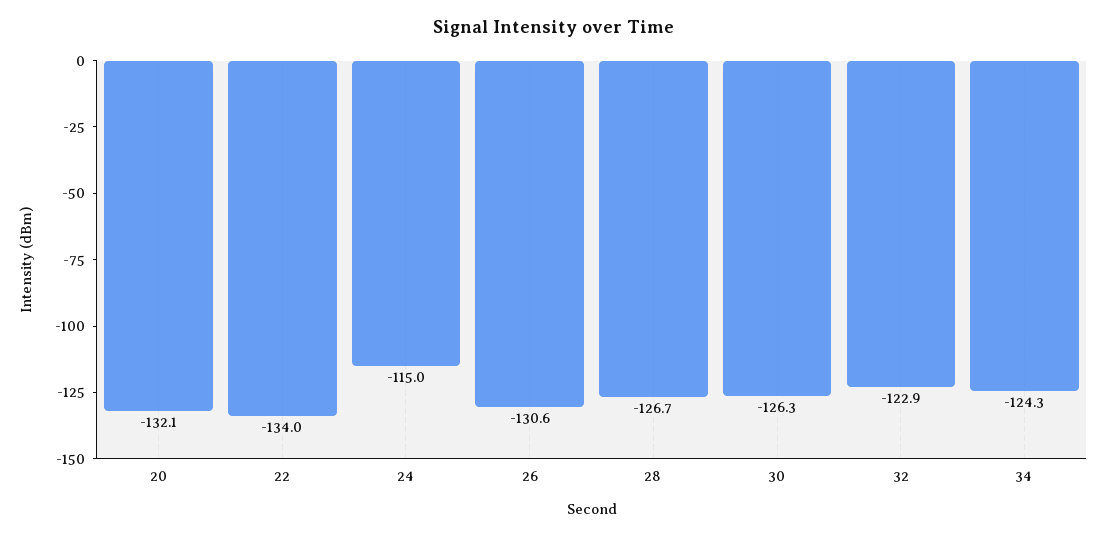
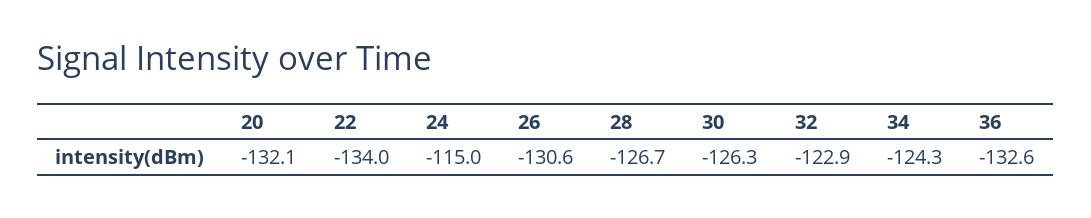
  {
    "20": -132.1,
    "22": -134,
    "24": -115,
    "26": -130.6,
    "28": -126.7,
    "30": -126.3,
    "32": -122.9,
-   "34": -124.3
+   "34": -124.3,
+   "36": -132.6
  }

